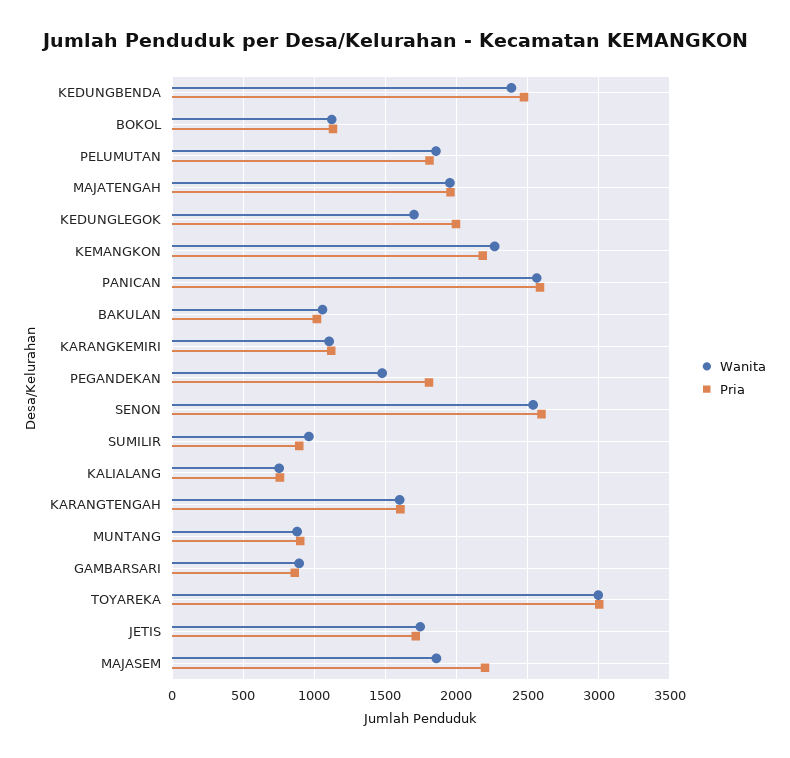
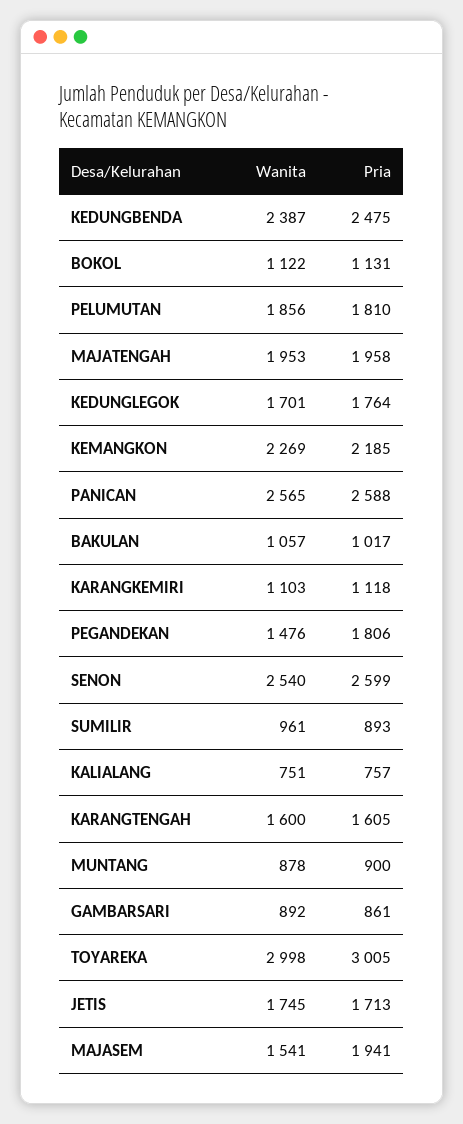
  {
    "Wanita": {
      "KEDUNGBENDA": 2387,
      "BOKOL": 1122,
      "PELUMUTAN": 1856,
      "MAJATENGAH": 1953,
      "KEDUNGLEGOK": 1701,
      "KEMANGKON": 2269,
      "PANICAN": 2565,
      "BAKULAN": 1057,
      "KARANGKEMIRI": 1103,
      "PEGANDEKAN": 1476,
      "SENON": 2540,
      "SUMILIR": 961,
      "KALIALANG": 751,
      "KARANGTENGAH": 1600,
      "MUNTANG": 878,
      "GAMBARSARI": 892,
      "TOYAREKA": 2998,
      "JETIS": 1745,
-     "MAJASEM": 1850
+     "MAJASEM": 1541
    },
    "Pria": {
      "KEDUNGBENDA": 2475,
      "BOKOL": 1131,
      "PELUMUTAN": 1810,
      "MAJATENGAH": 1958,
-     "KEDUNGLEGOK": 2000,
+     "KEDUNGLEGOK": 1764,
      "KEMANGKON": 2185,
      "PANICAN": 2588,
      "BAKULAN": 1017,
      "KARANGKEMIRI": 1118,
      "PEGANDEKAN": 1806,
      "SENON": 2599,
      "SUMILIR": 893,
      "KALIALANG": 757,
      "KARANGTENGAH": 1605,
      "MUNTANG": 900,
      "GAMBARSARI": 861,
      "TOYAREKA": 3005,
      "JETIS": 1713,
-     "MAJASEM": 2200
+     "MAJASEM": 1941
    }
  }

